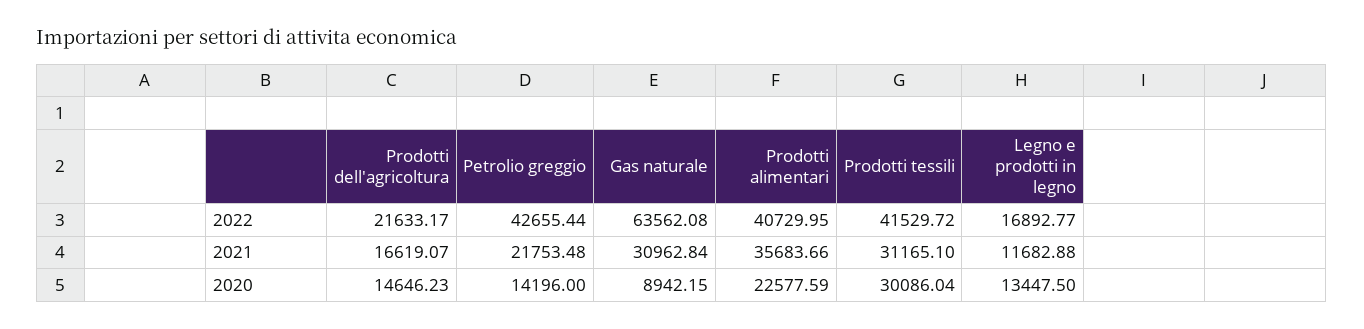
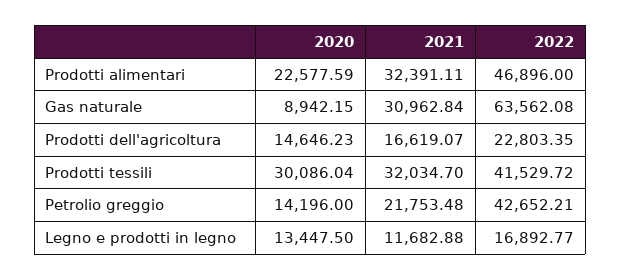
  {
    "Prodotti dell'agricoltura": {
-     "2022": 21633.17,
+     "2022": 22803.35,
      "2021": 16619.07,
      "2020": 14646.23
    },
    "Petrolio greggio": {
-     "2022": 42655.44,
+     "2022": 42652.21,
      "2021": 21753.48,
      "2020": 14196
    },
    "Gas naturale": {
      "2022": 63562.08,
      "2021": 30962.84,
      "2020": 8942.15
    },
    "Prodotti alimentari": {
-     "2022": 40729.95,
+     "2022": 46896,
-     "2021": 35683.66,
+     "2021": 32391.11,
      "2020": 22577.59
    },
    "Prodotti tessili": {
      "2022": 41529.72,
-     "2021": 31165.1,
+     "2021": 32034.7,
      "2020": 30086.04
    },
    "Legno e prodotti in legno": {
      "2022": 16892.77,
      "2021": 11682.88,
      "2020": 13447.5
    }
  }

